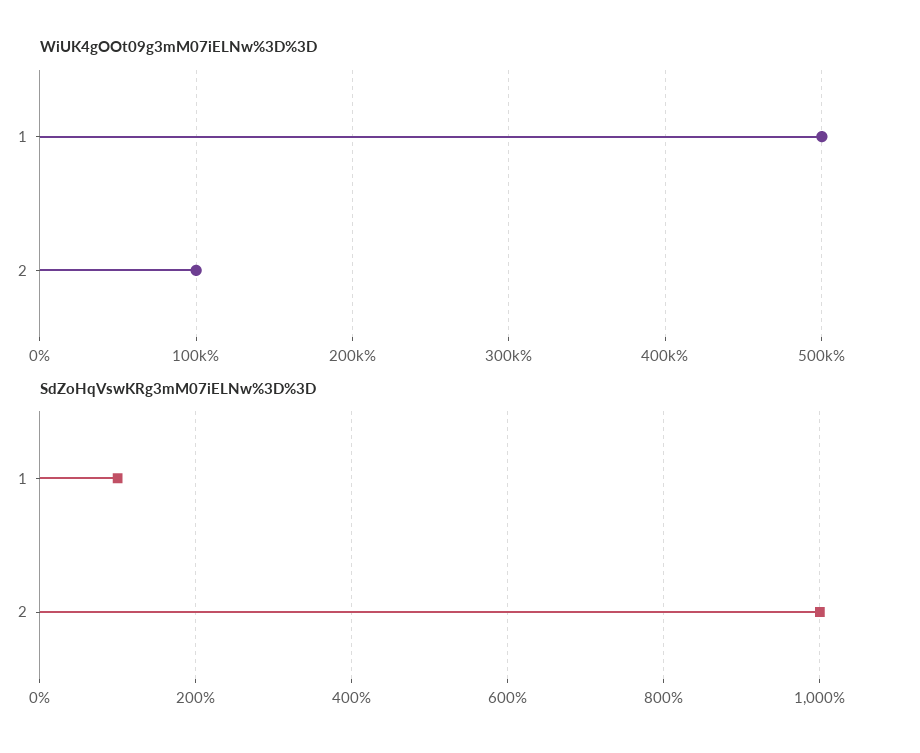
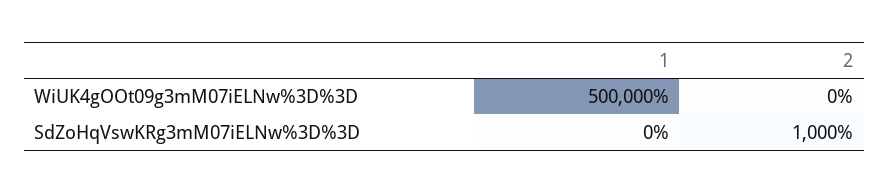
  {
    "WiUK4gOOt09g3mM07iELNw%3D%3D": {
      "1": 500000,
-     "2": 100000
+     "2": 0
    },
    "SdZoHqVswKRg3mM07iELNw%3D%3D": {
-     "1": 100,
+     "1": 0,
      "2": 1000
    }
  }

